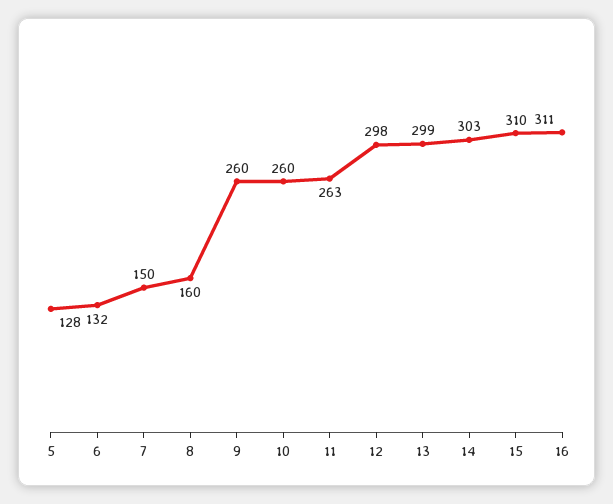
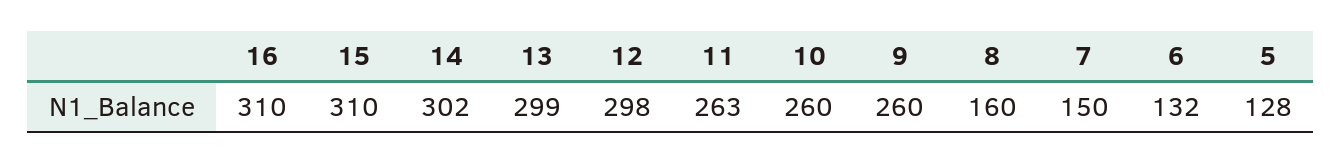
  {
    "5": 128,
    "6": 132,
    "7": 150,
    "8": 160,
    "9": 260,
    "10": 260,
    "11": 263,
    "12": 298,
    "13": 299,
-   "14": 303,
+   "14": 302,
    "15": 310,
-   "16": 311
+   "16": 310
  }

